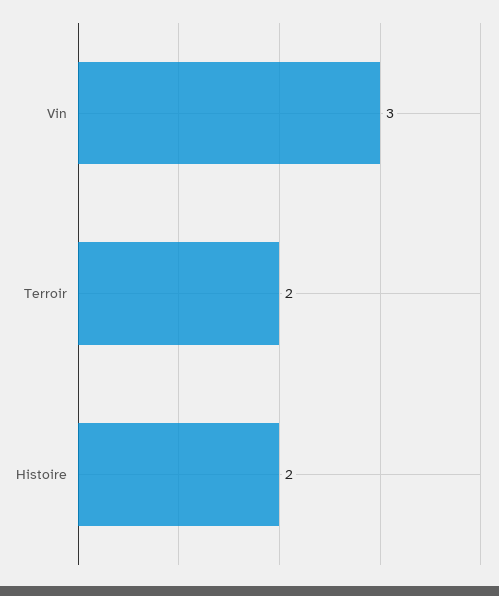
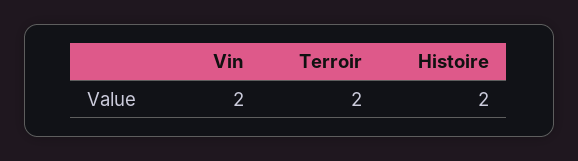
  {
-   "Vin": 3,
+   "Vin": 2,
    "Terroir": 2,
    "Histoire": 2
  }

